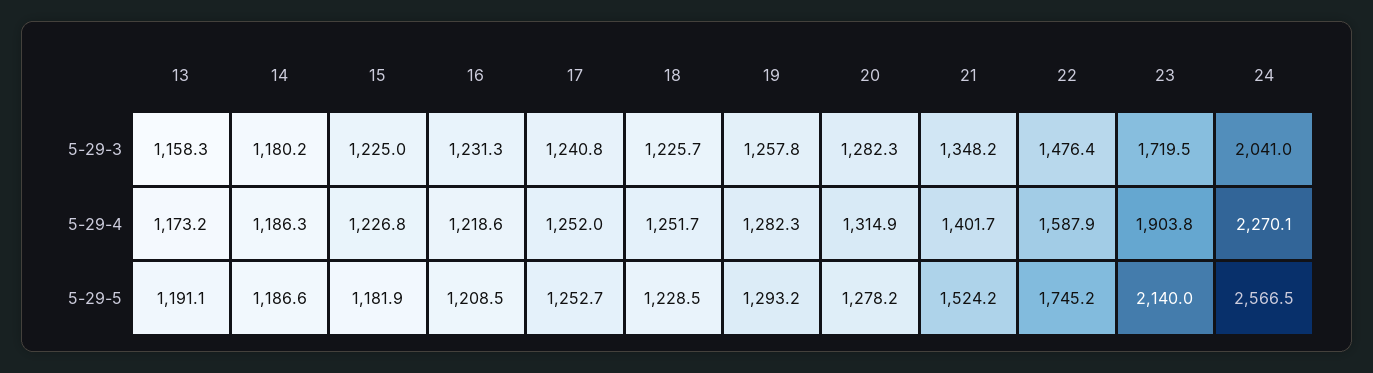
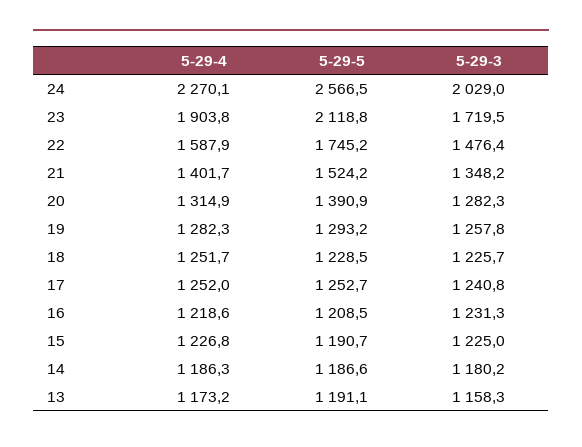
  {
    "13": {
      "5-29-3": 1158.3,
      "5-29-4": 1173.2,
      "5-29-5": 1191.1
    },
    "14": {
      "5-29-3": 1180.2,
      "5-29-4": 1186.3,
      "5-29-5": 1186.6
    },
    "15": {
      "5-29-3": 1225,
      "5-29-4": 1226.8,
-     "5-29-5": 1181.9
+     "5-29-5": 1190.7
    },
    "16": {
      "5-29-3": 1231.3,
      "5-29-4": 1218.6,
      "5-29-5": 1208.5
    },
    "17": {
      "5-29-3": 1240.8,
      "5-29-4": 1252,
      "5-29-5": 1252.7
    },
    "18": {
      "5-29-3": 1225.7,
      "5-29-4": 1251.7,
      "5-29-5": 1228.5
    },
    "19": {
      "5-29-3": 1257.8,
      "5-29-4": 1282.3,
      "5-29-5": 1293.2
    },
    "20": {
      "5-29-3": 1282.3,
      "5-29-4": 1314.9,
-     "5-29-5": 1278.2
+     "5-29-5": 1390.9
    },
    "21": {
      "5-29-3": 1348.2,
      "5-29-4": 1401.7,
      "5-29-5": 1524.2
    },
    "22": {
      "5-29-3": 1476.4,
      "5-29-4": 1587.9,
      "5-29-5": 1745.2
    },
    "23": {
      "5-29-3": 1719.5,
      "5-29-4": 1903.8,
-     "5-29-5": 2140
+     "5-29-5": 2118.8
    },
    "24": {
-     "5-29-3": 2041,
+     "5-29-3": 2029,
      "5-29-4": 2270.1,
      "5-29-5": 2566.5
    }
  }

